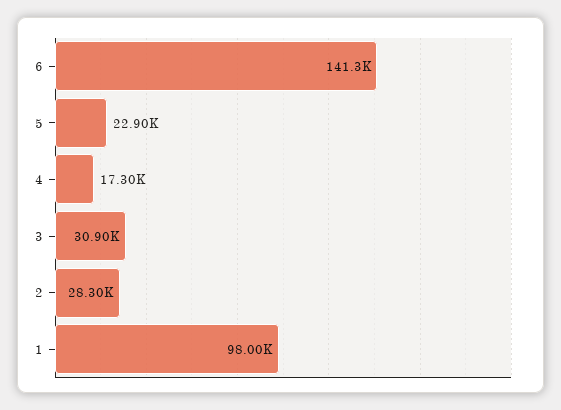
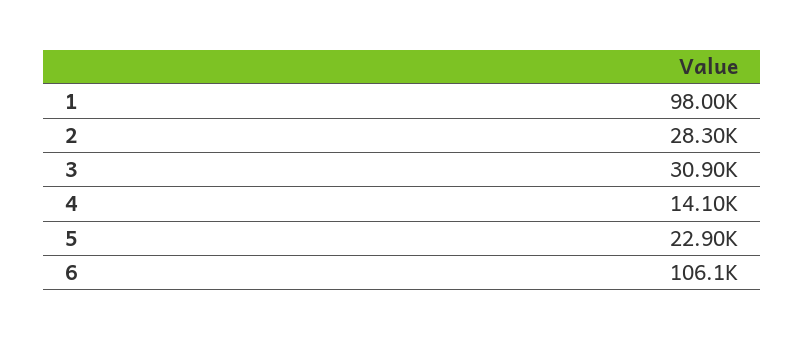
  {
-   "6": 141300,
+   "6": 106100,
    "5": 22900,
-   "4": 17300,
+   "4": 14100,
    "3": 30900,
    "2": 28300,
    "1": 98000
  }

